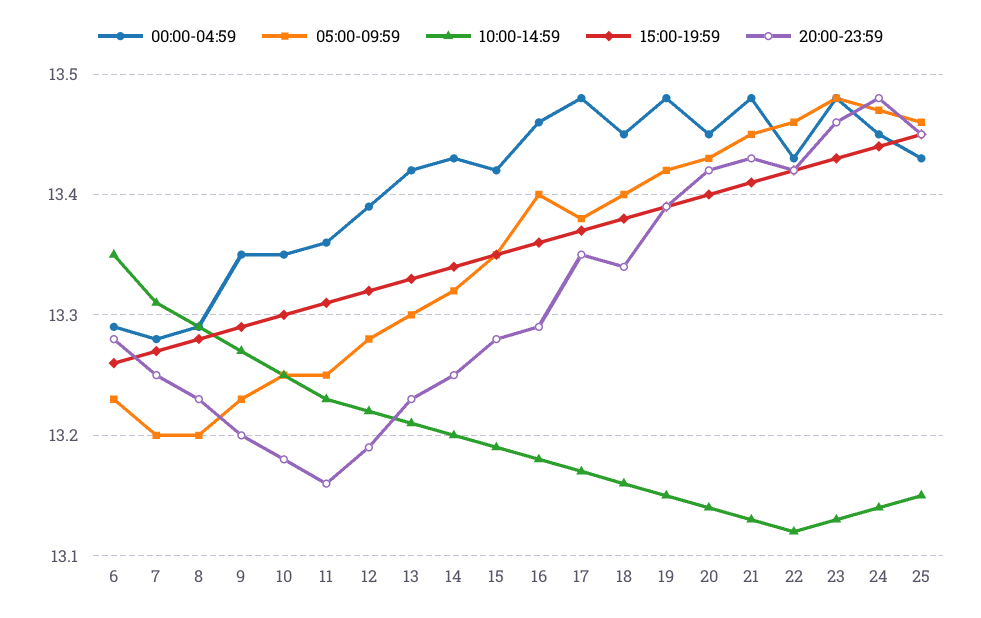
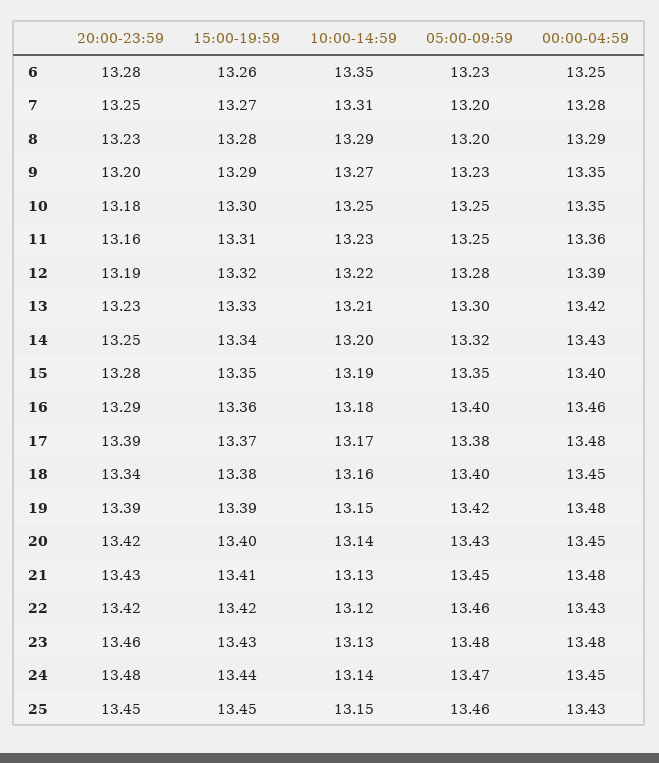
  {
    "00:00-04:59": {
-     "6": 13.29,
+     "6": 13.25,
      "7": 13.28,
      "8": 13.29,
      "9": 13.35,
      "10": 13.35,
      "11": 13.36,
      "12": 13.39,
      "13": 13.42,
      "14": 13.43,
-     "15": 13.42,
+     "15": 13.4,
      "16": 13.46,
      "17": 13.48,
      "18": 13.45,
      "19": 13.48,
      "20": 13.45,
      "21": 13.48,
      "22": 13.43,
      "23": 13.48,
      "24": 13.45,
      "25": 13.43
    },
    "05:00-09:59": {
      "6": 13.23,
      "7": 13.2,
      "8": 13.2,
      "9": 13.23,
      "10": 13.25,
      "11": 13.25,
      "12": 13.28,
      "13": 13.3,
      "14": 13.32,
      "15": 13.35,
      "16": 13.4,
      "17": 13.38,
      "18": 13.4,
      "19": 13.42,
      "20": 13.43,
      "21": 13.45,
      "22": 13.46,
      "23": 13.48,
      "24": 13.47,
      "25": 13.46
    },
    "10:00-14:59": {
      "6": 13.35,
      "7": 13.31,
      "8": 13.29,
      "9": 13.27,
      "10": 13.25,
      "11": 13.23,
      "12": 13.22,
      "13": 13.21,
      "14": 13.2,
      "15": 13.19,
      "16": 13.18,
      "17": 13.17,
      "18": 13.16,
      "19": 13.15,
      "20": 13.14,
      "21": 13.13,
      "22": 13.12,
      "23": 13.13,
      "24": 13.14,
      "25": 13.15
    },
    "15:00-19:59": {
      "6": 13.26,
      "7": 13.27,
      "8": 13.28,
      "9": 13.29,
      "10": 13.3,
      "11": 13.31,
      "12": 13.32,
      "13": 13.33,
      "14": 13.34,
      "15": 13.35,
      "16": 13.36,
      "17": 13.37,
      "18": 13.38,
      "19": 13.39,
      "20": 13.4,
      "21": 13.41,
      "22": 13.42,
      "23": 13.43,
      "24": 13.44,
      "25": 13.45
    },
    "20:00-23:59": {
      "6": 13.28,
      "7": 13.25,
      "8": 13.23,
      "9": 13.2,
      "10": 13.18,
      "11": 13.16,
      "12": 13.19,
      "13": 13.23,
      "14": 13.25,
      "15": 13.28,
      "16": 13.29,
-     "17": 13.35,
+     "17": 13.39,
      "18": 13.34,
      "19": 13.39,
      "20": 13.42,
      "21": 13.43,
      "22": 13.42,
      "23": 13.46,
      "24": 13.48,
      "25": 13.45
    }
  }

